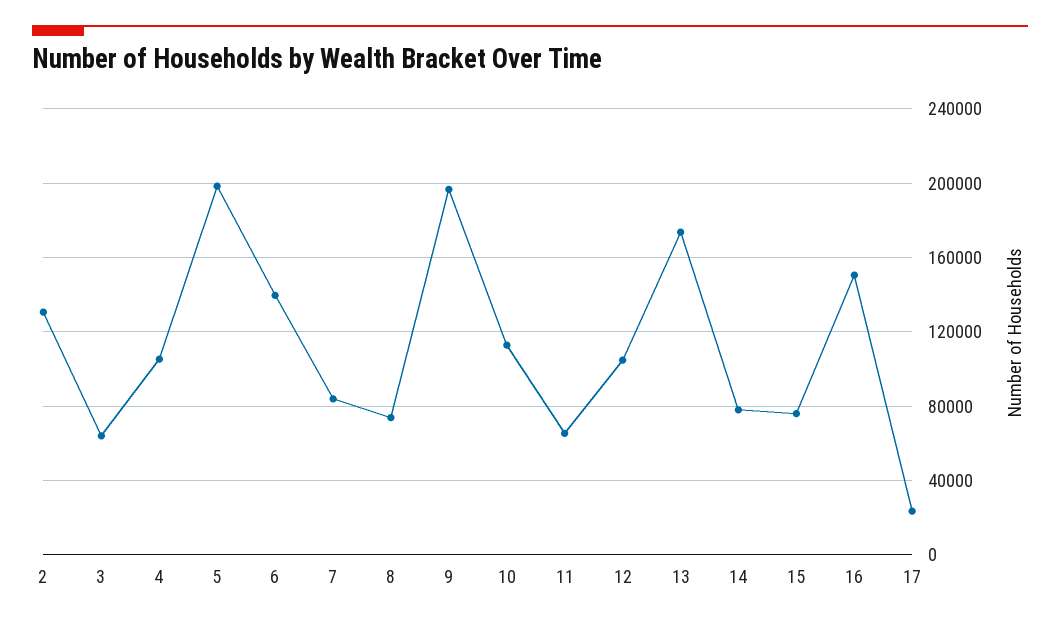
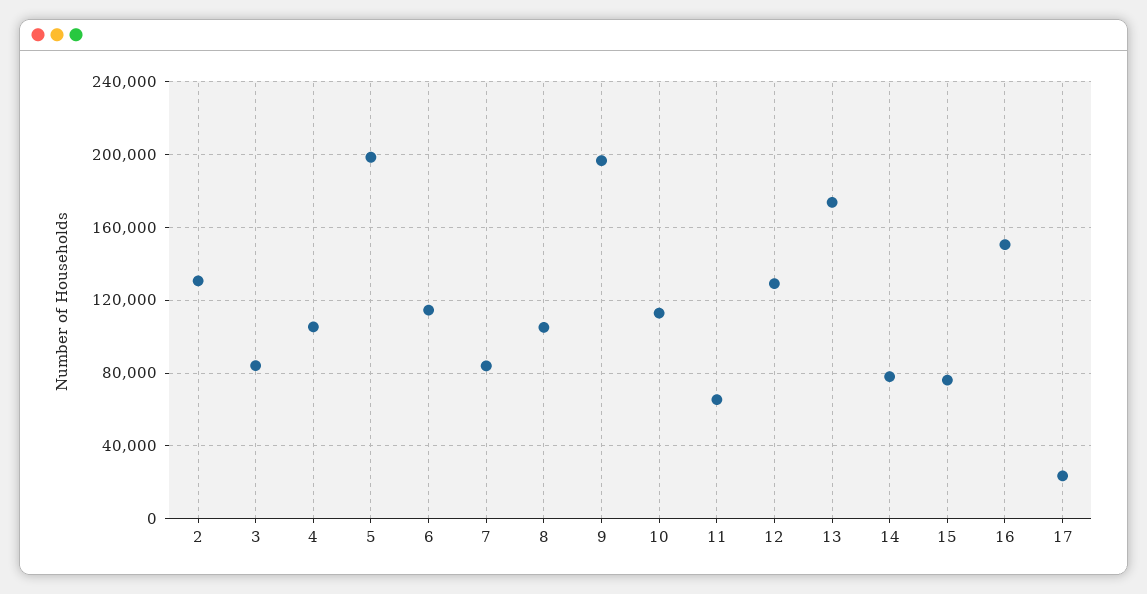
  {
    "2": 130000,
-   "3": 65000,
+   "3": 85000,
    "4": 105000,
    "5": 200000,
-   "6": 140000,
+   "6": 115000,
    "7": 85000,
-   "8": 75000,
+   "8": 105000,
    "9": 195000,
    "10": 115000,
    "11": 65000,
-   "12": 105000,
+   "12": 130000,
    "13": 175000,
    "14": 80000,
    "15": 75000,
    "16": 150000,
    "17": 25000
  }

